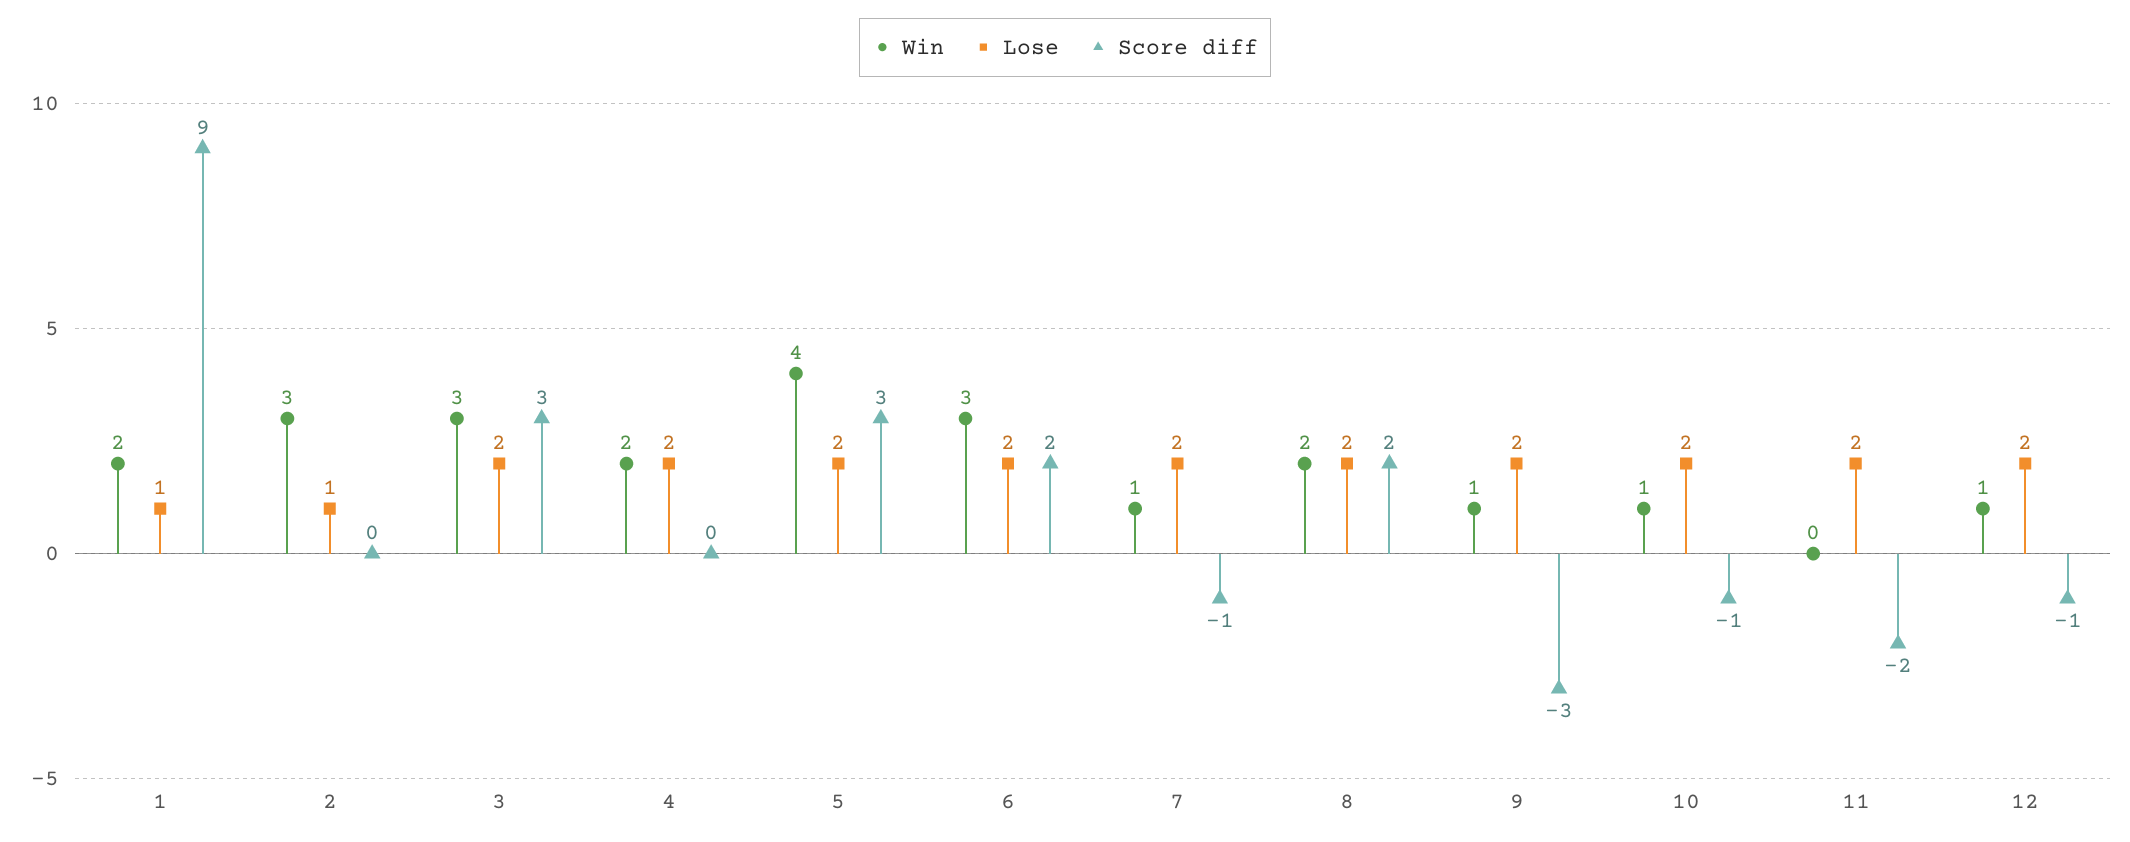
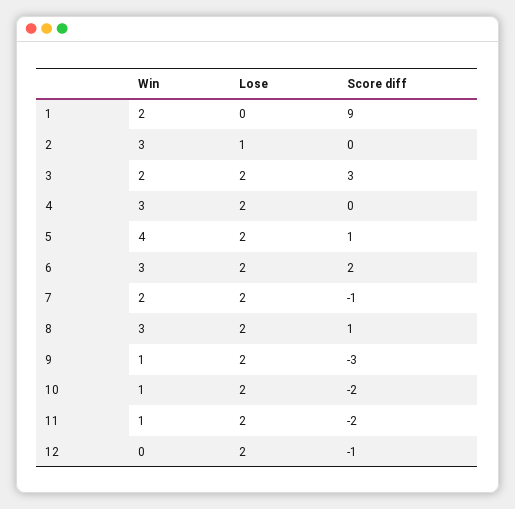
  {
    "Win": {
      "1": 2,
      "2": 3,
-     "3": 3,
+     "3": 2,
-     "4": 2,
+     "4": 3,
      "5": 4,
      "6": 3,
-     "7": 1,
+     "7": 2,
-     "8": 2,
+     "8": 3,
      "9": 1,
      "10": 1,
-     "11": 0,
+     "11": 1,
-     "12": 1
+     "12": 0
    },
    "Lose": {
-     "1": 1,
+     "1": 0,
      "2": 1,
      "3": 2,
      "4": 2,
      "5": 2,
      "6": 2,
      "7": 2,
      "8": 2,
      "9": 2,
      "10": 2,
      "11": 2,
      "12": 2
    },
    "Score diff": {
      "1": 9,
      "2": 0,
      "3": 3,
      "4": 0,
-     "5": 3,
+     "5": 1,
      "6": 2,
      "7": -1,
-     "8": 2,
+     "8": 1,
      "9": -3,
-     "10": -1,
+     "10": -2,
      "11": -2,
      "12": -1
    }
  }

